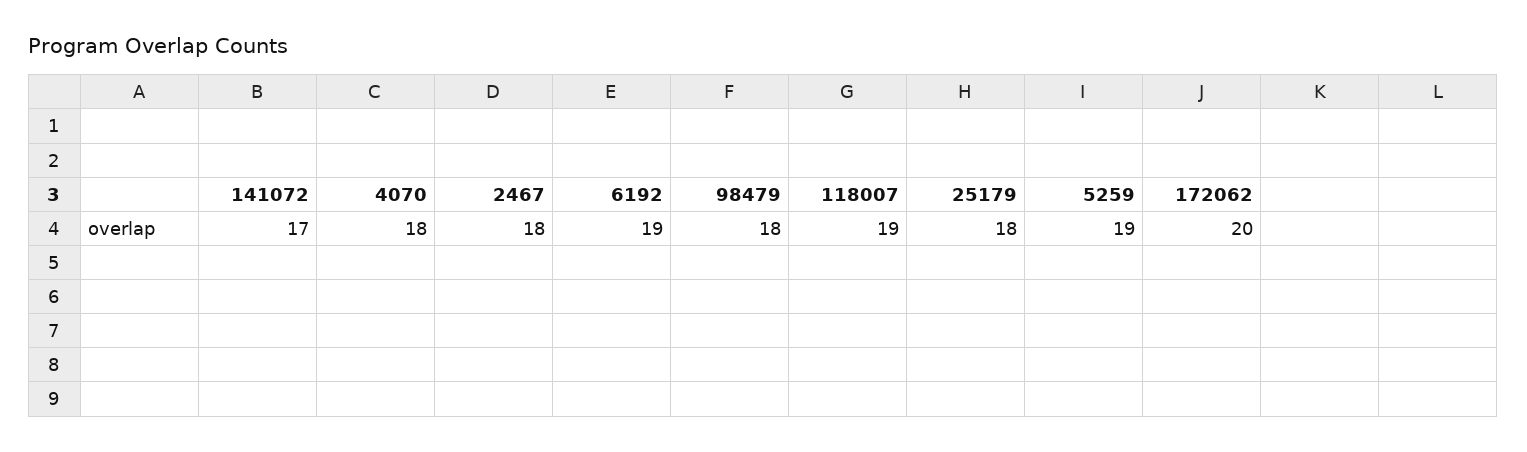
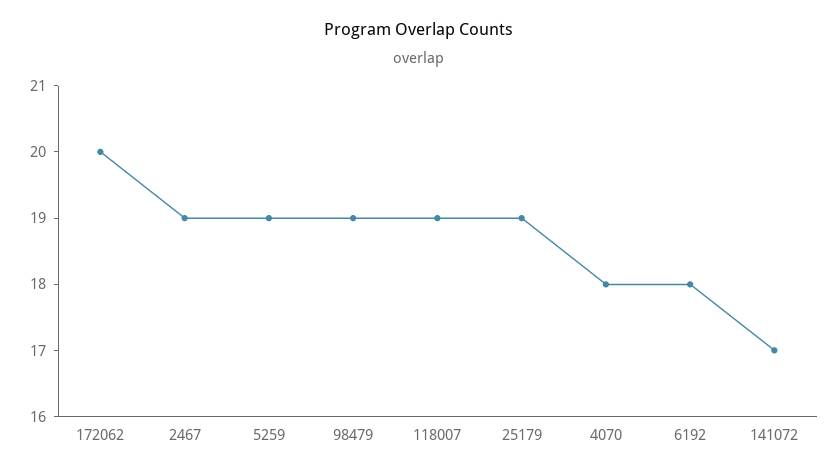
  {
    "141072": 17,
    "4070": 18,
-   "2467": 18,
+   "2467": 19,
-   "6192": 19,
+   "6192": 18,
-   "98479": 18,
+   "98479": 19,
    "118007": 19,
-   "25179": 18,
+   "25179": 19,
    "5259": 19,
    "172062": 20
  }

